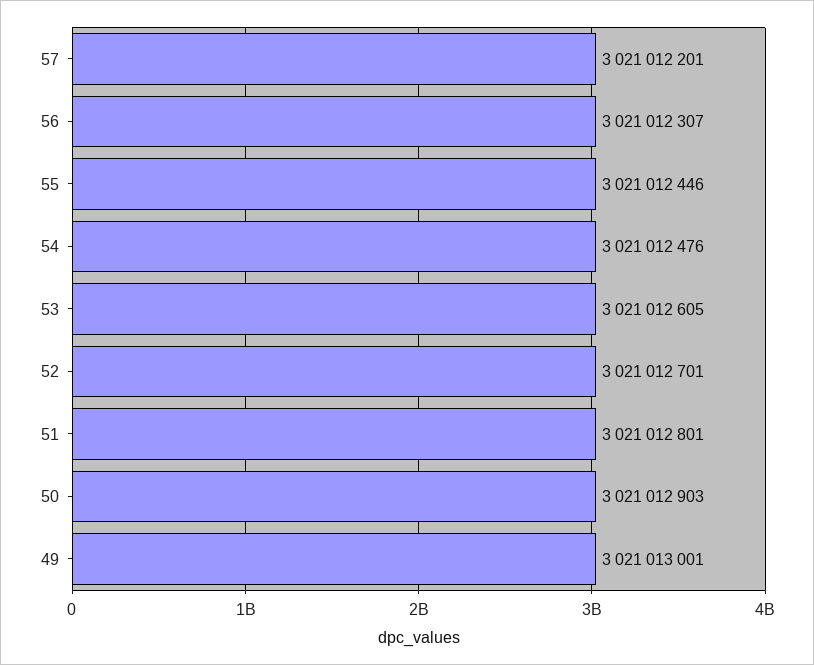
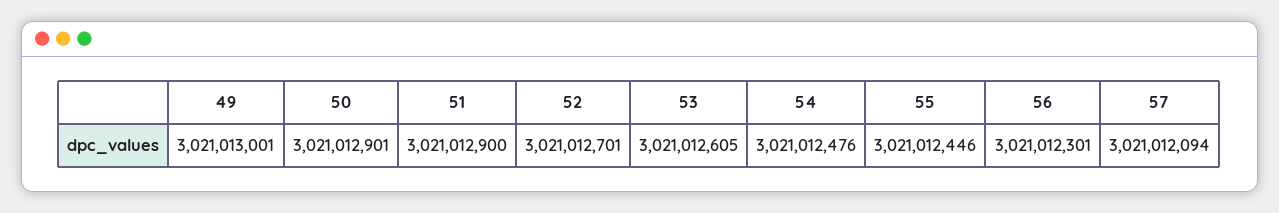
  {
-   "57": 3021012201,
+   "57": 3021012094,
-   "56": 3021012307,
+   "56": 3021012301,
    "55": 3021012446,
    "54": 3021012476,
    "53": 3021012605,
    "52": 3021012701,
-   "51": 3021012801,
+   "51": 3021012900,
-   "50": 3021012903,
+   "50": 3021012901,
    "49": 3021013001
  }

